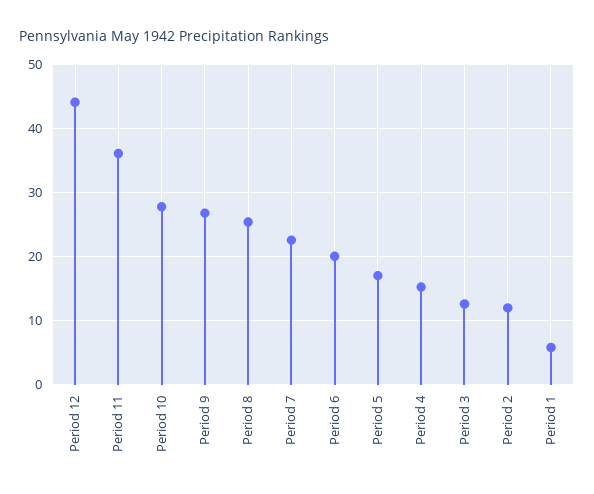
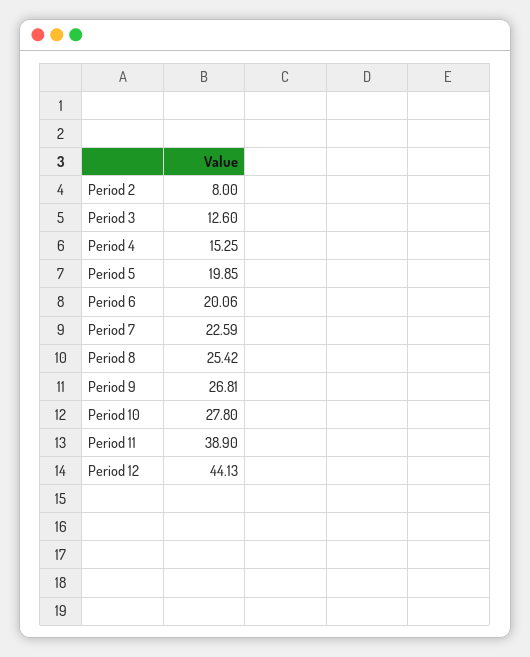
  {
    "Period 12": 44.13,
-   "Period 11": 36,
+   "Period 11": 38.9,
    "Period 10": 27.8,
    "Period 9": 26.81,
    "Period 8": 25.42,
    "Period 7": 22.59,
    "Period 6": 20.06,
-   "Period 5": 17,
+   "Period 5": 19.85,
    "Period 4": 15.25,
    "Period 3": 12.6,
-   "Period 2": 12,
+   "Period 2": 8
-   "Period 1": 6
  }

